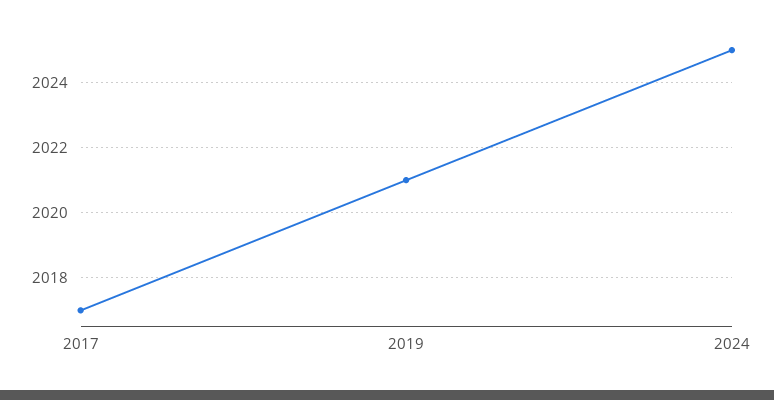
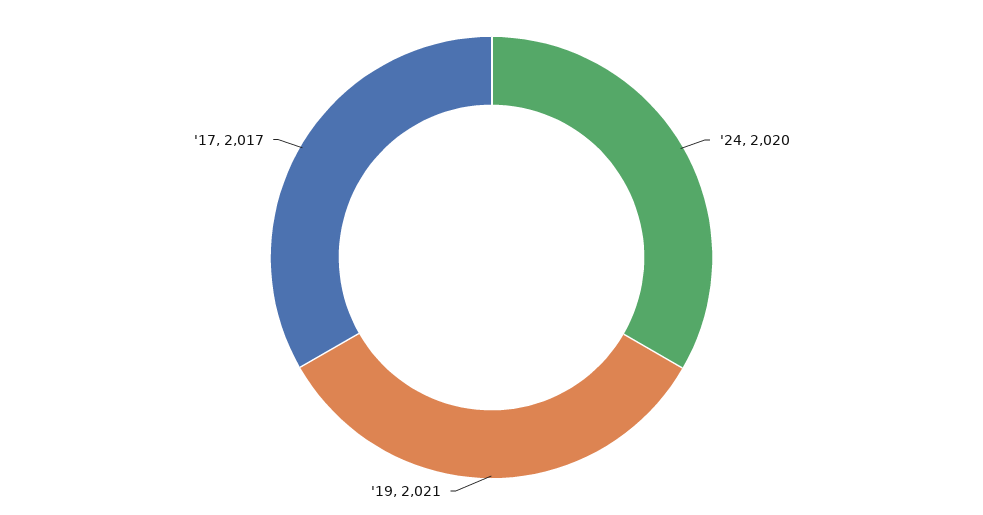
  {
    "2017": 2017,
    "2019": 2021,
-   "2024": 2025
+   "2024": 2020
  }

